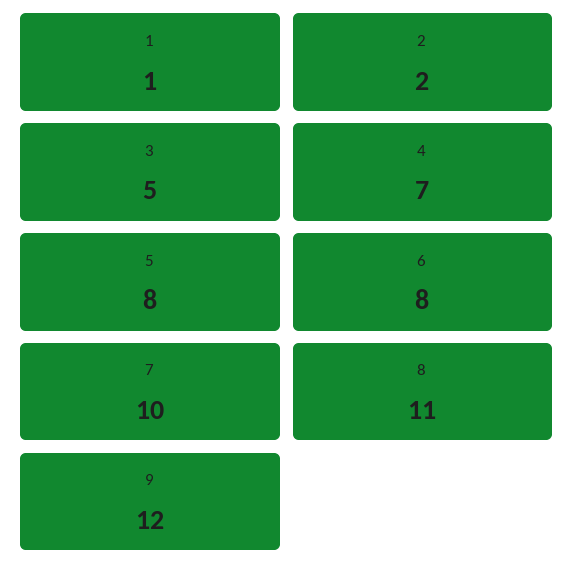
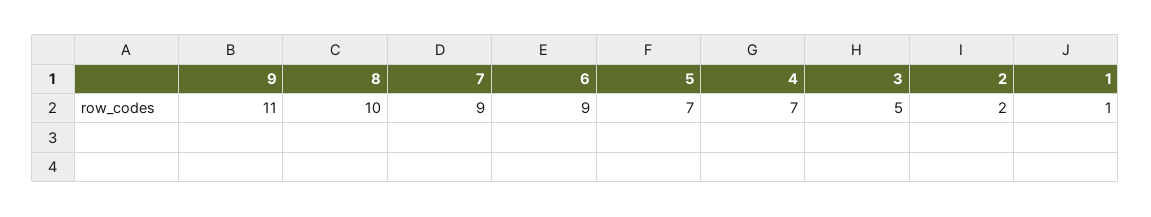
  {
    "1": 1,
    "2": 2,
    "3": 5,
    "4": 7,
-   "5": 8,
+   "5": 7,
-   "6": 8,
+   "6": 9,
-   "7": 10,
+   "7": 9,
-   "8": 11,
+   "8": 10,
-   "9": 12
+   "9": 11
  }

